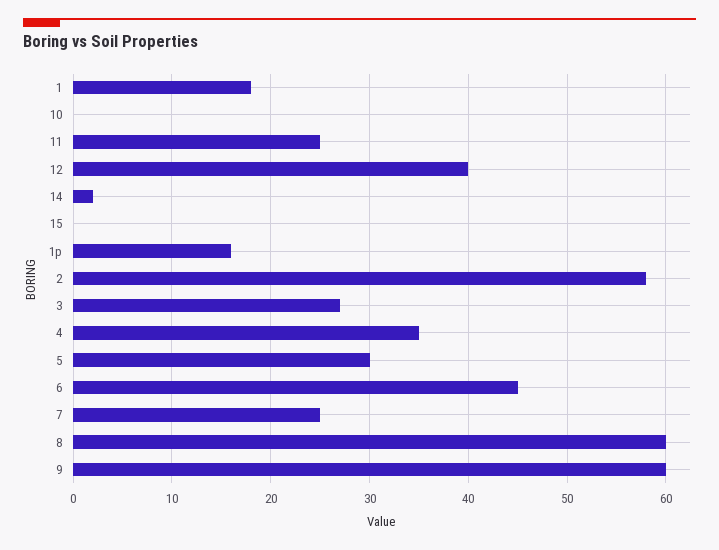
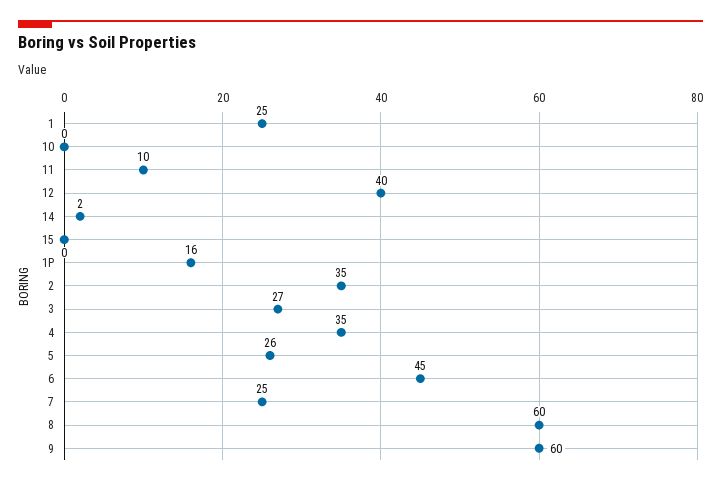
  {
-   "1": 18,
+   "1": 25,
    "10": 0,
-   "11": 25,
+   "11": 10,
    "12": 40,
    "14": 2,
    "15": 0,
    "1p": 16,
-   "2": 58,
+   "2": 35,
    "3": 27,
    "4": 35,
-   "5": 30,
+   "5": 26,
    "6": 45,
    "7": 25,
    "8": 60,
    "9": 60
  }

